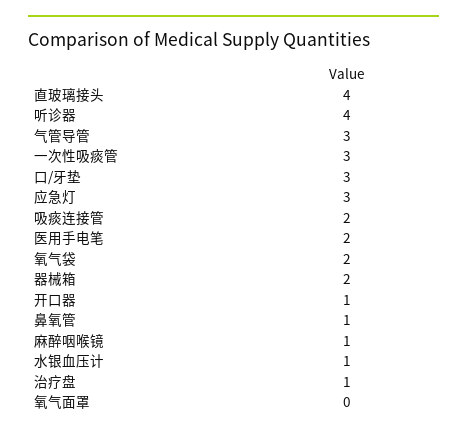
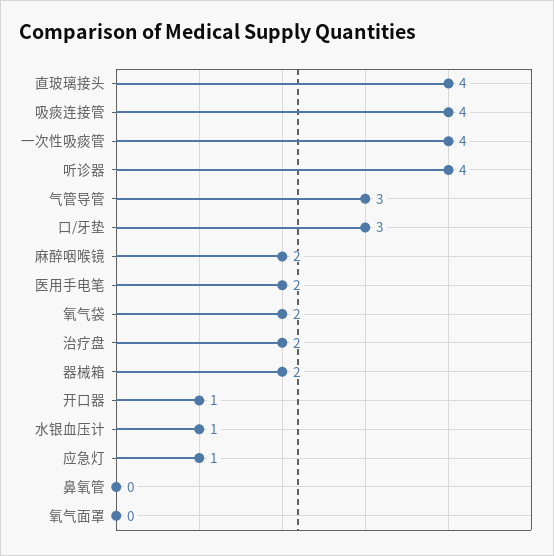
  {
    "直玻璃接头": 4,
    "听诊器": 4,
    "气管导管": 3,
-   "一次性吸痰管": 3,
+   "一次性吸痰管": 4,
    "口/牙垫": 3,
-   "应急灯": 3,
+   "应急灯": 1,
-   "吸痰连接管": 2,
+   "吸痰连接管": 4,
    "医用手电笔": 2,
    "氧气袋": 2,
    "器械箱": 2,
    "开口器": 1,
-   "鼻氧管": 1,
+   "鼻氧管": 0,
-   "麻醉咽喉镜": 1,
+   "麻醉咽喉镜": 2,
    "水银血压计": 1,
-   "治疗盘": 1,
+   "治疗盘": 2,
    "氧气面罩": 0
  }

